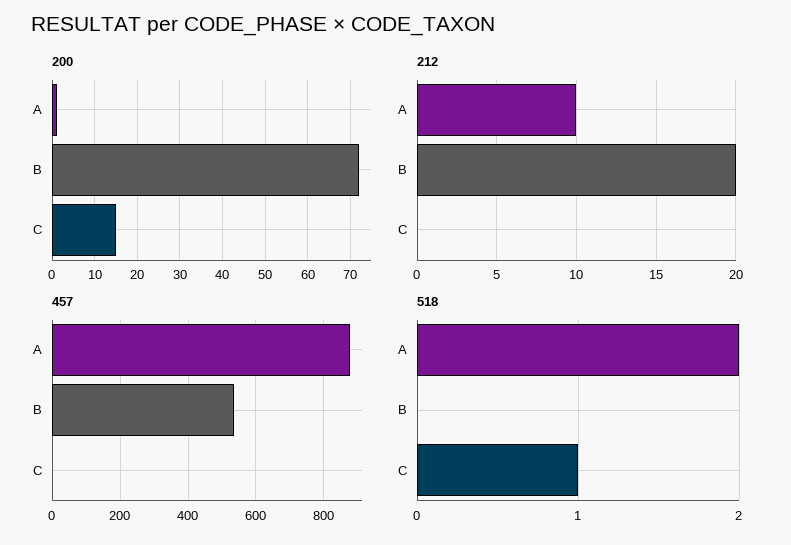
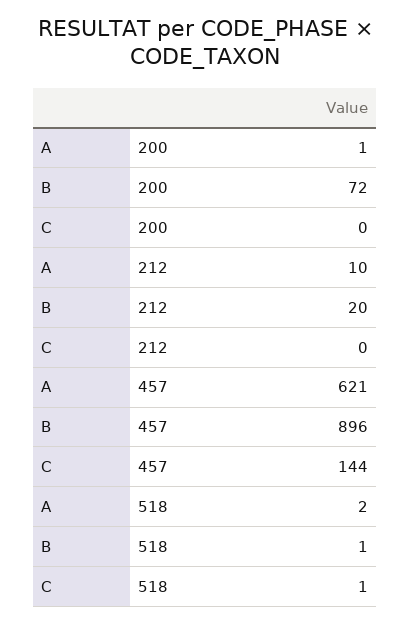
  {
    "200": {
      "A": 1,
      "B": 72,
-     "C": 15
+     "C": 0
    },
    "212": {
      "A": 10,
      "B": 20,
      "C": 0
    },
    "457": {
-     "A": 880,
+     "A": 621,
-     "B": 540,
+     "B": 896,
-     "C": 0
+     "C": 144
    },
    "518": {
      "A": 2,
-     "B": 0,
+     "B": 1,
      "C": 1
    }
  }

